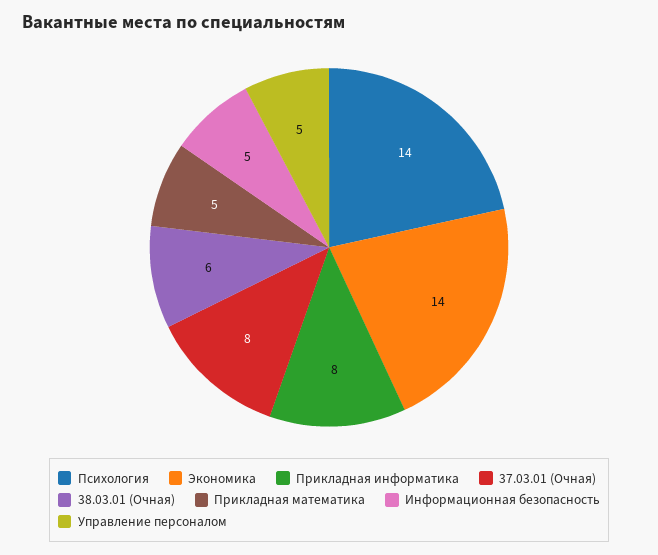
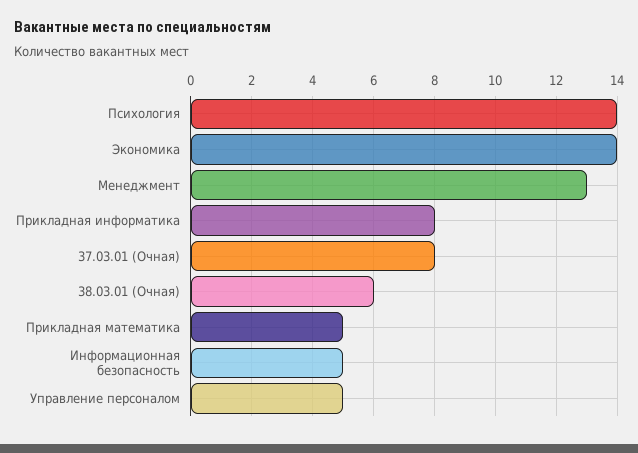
  {
    "Психология": 14,
    "Экономика": 14,
    "Прикладная информатика": 8,
    "37.03.01 (Очная)": 8,
    "38.03.01 (Очная)": 6,
    "Прикладная математика": 5,
    "Информационная безопасность": 5,
-   "Управление персоналом": 5
+   "Управление персоналом": 5,
+   "Менеджмент": 13
  }

